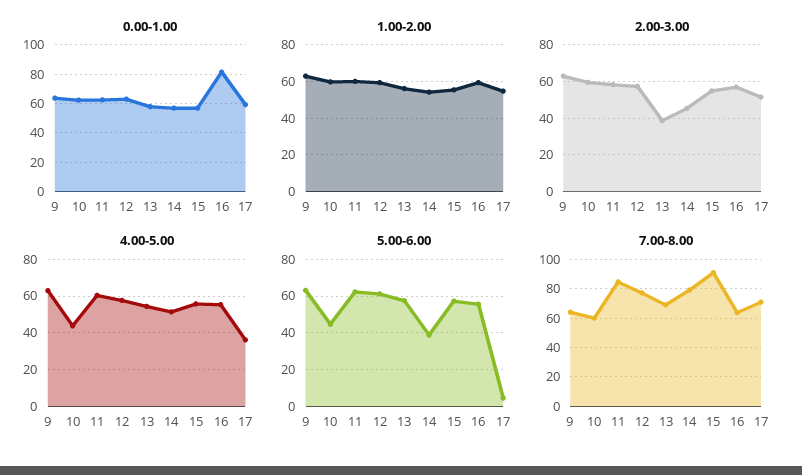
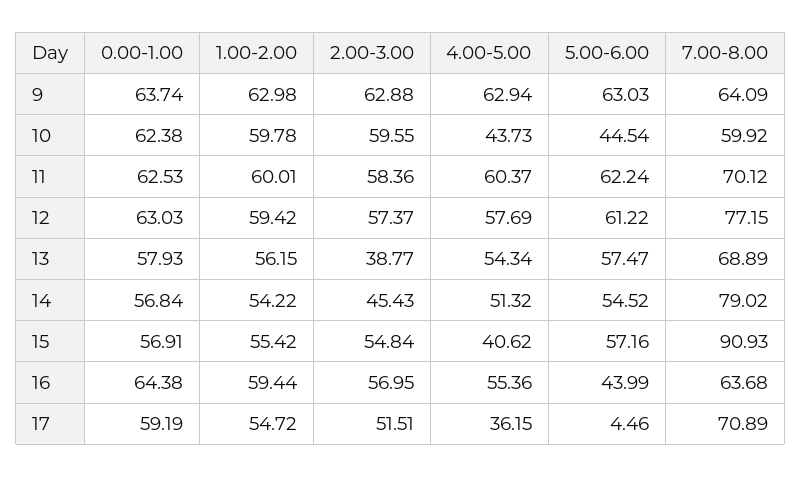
  {
    "0.00-1.00": {
      "9": 63.74,
      "10": 62.38,
      "11": 62.53,
      "12": 63.03,
      "13": 57.93,
      "14": 56.84,
      "15": 56.91,
-     "16": 80,
+     "16": 64.38,
      "17": 59.19
    },
    "1.00-2.00": {
      "9": 62.98,
      "10": 59.78,
      "11": 60.01,
      "12": 59.42,
      "13": 56.15,
      "14": 54.22,
      "15": 55.42,
      "16": 59.44,
      "17": 54.72
    },
    "2.00-3.00": {
      "9": 62.88,
      "10": 59.55,
      "11": 58.36,
      "12": 57.37,
      "13": 38.77,
      "14": 45.43,
      "15": 54.84,
      "16": 56.95,
      "17": 51.51
    },
    "4.00-5.00": {
      "9": 62.94,
      "10": 43.73,
      "11": 60.37,
      "12": 57.69,
      "13": 54.34,
      "14": 51.32,
-     "15": 55,
+     "15": 40.62,
      "16": 55.36,
      "17": 36.15
    },
    "5.00-6.00": {
      "9": 63.03,
      "10": 44.54,
      "11": 62.24,
      "12": 61.22,
      "13": 57.47,
-     "14": 40,
+     "14": 54.52,
      "15": 57.16,
-     "16": 55,
+     "16": 43.99,
      "17": 4.46
    },
    "7.00-8.00": {
      "9": 64.09,
      "10": 59.92,
-     "11": 85,
+     "11": 70.12,
      "12": 77.15,
      "13": 68.89,
      "14": 79.02,
      "15": 90.93,
      "16": 63.68,
      "17": 70.89
    }
  }

